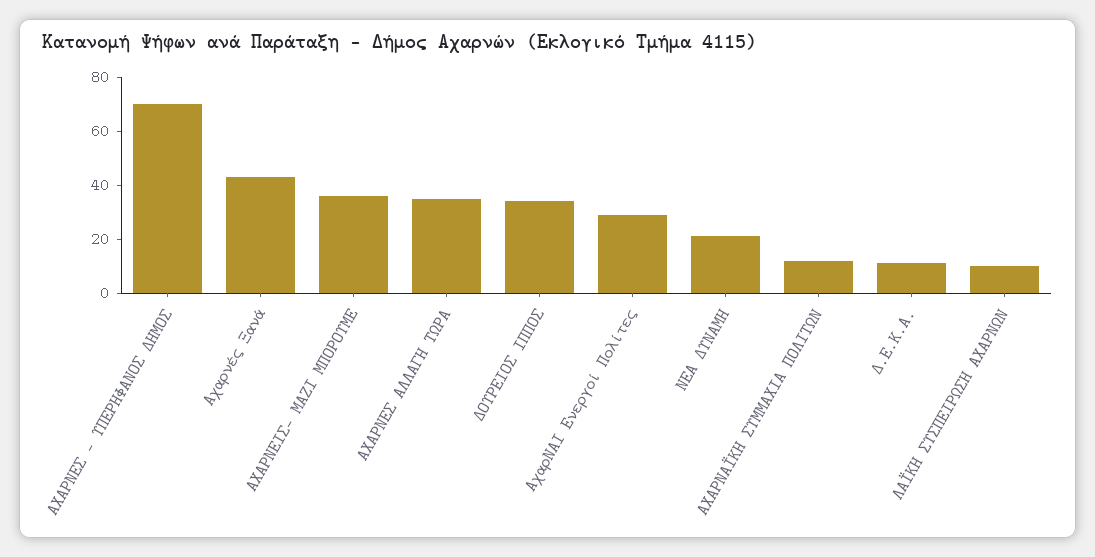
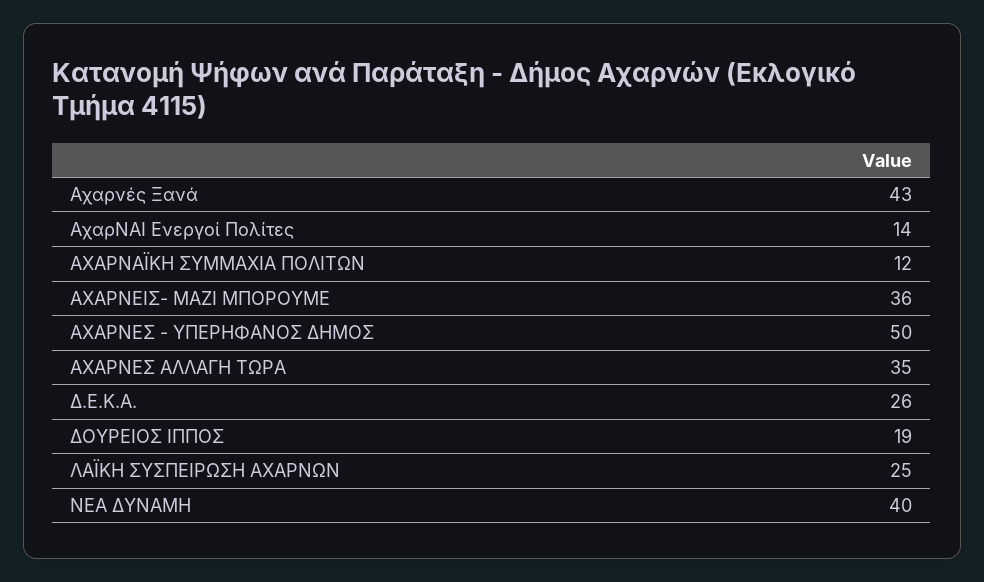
  {
-   "ΑΧΑΡΝΕΣ - ΥΠΕΡΗΦΑΝΟΣ ΔΗΜΟΣ": 70,
+   "ΑΧΑΡΝΕΣ - ΥΠΕΡΗΦΑΝΟΣ ΔΗΜΟΣ": 50,
    "Αχαρνές Ξανά": 43,
    "ΑΧΑΡΝΕΙΣ- ΜΑΖΙ ΜΠΟΡΟΥΜΕ": 36,
    "ΑΧΑΡΝΕΣ ΑΛΛΑΓΗ ΤΩΡΑ": 35,
-   "ΔΟΥΡΕΙΟΣ ΙΠΠΟΣ": 35,
+   "ΔΟΥΡΕΙΟΣ ΙΠΠΟΣ": 19,
-   "ΑχαρΝΑΙ Ενεργοί Πολίτες": 30,
+   "ΑχαρΝΑΙ Ενεργοί Πολίτες": 14,
-   "ΝΕΑ ΔΥΝΑΜΗ": 20,
+   "ΝΕΑ ΔΥΝΑΜΗ": 40,
    "ΑΧΑΡΝΑΪΚΗ ΣΥΜΜΑΧΙΑ ΠΟΛΙΤΩΝ": 12,
-   "Δ.Ε.Κ.Α.": 10,
+   "Δ.Ε.Κ.Α.": 26,
-   "ΛΑΪΚΗ ΣΥΣΠΕΙΡΩΣΗ ΑΧΑΡΝΩΝ": 10
+   "ΛΑΪΚΗ ΣΥΣΠΕΙΡΩΣΗ ΑΧΑΡΝΩΝ": 25
  }

